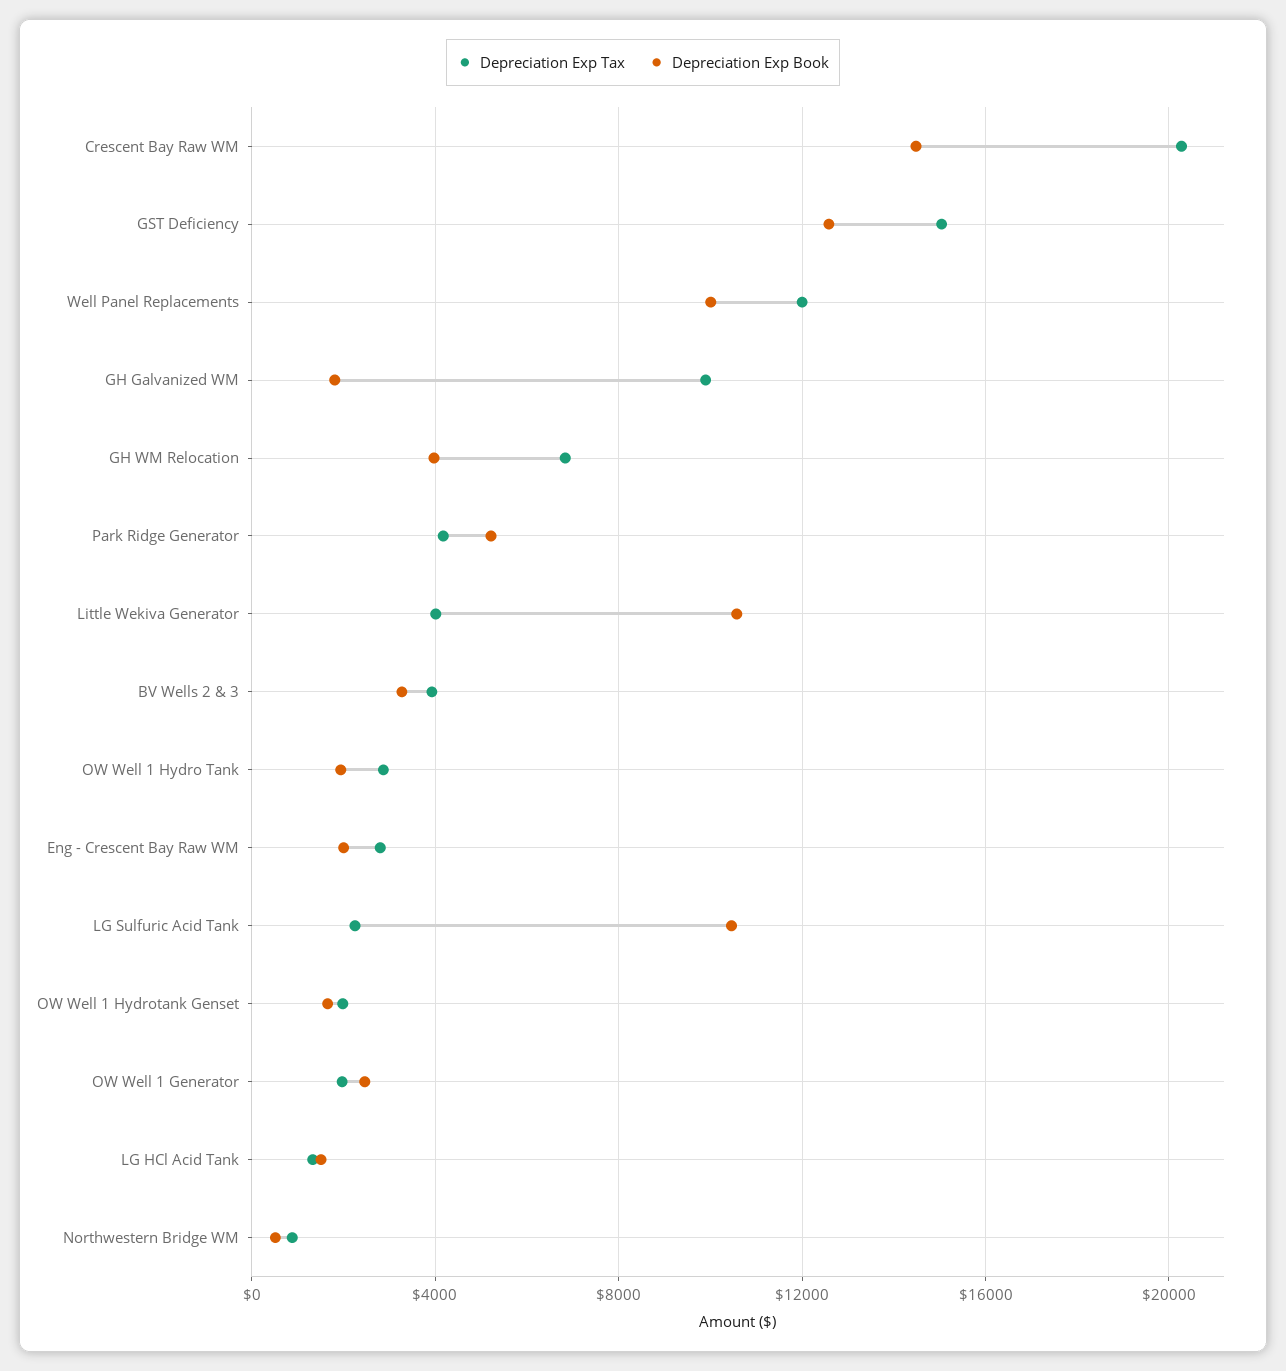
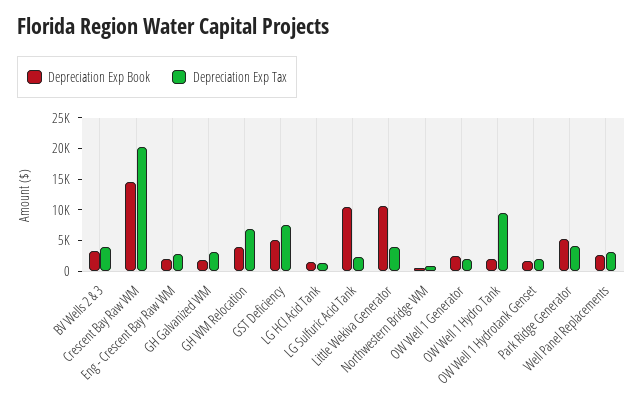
  {
    "Depreciation Exp Tax": {
      "Crescent Bay Raw WM": 20500,
-     "GST Deficiency": 15000,
+     "GST Deficiency": 7500,
-     "Well Panel Replacements": 12000,
+     "Well Panel Replacements": 2500,
-     "GH Galvanized WM": 10000,
+     "GH Galvanized WM": 2500,
      "GH WM Relocation": 7000,
      "Park Ridge Generator": 4000,
      "Little Wekiva Generator": 4000,
      "BV Wells 2 & 3": 4000,
-     "OW Well 1 Hydro Tank": 3000,
+     "OW Well 1 Hydro Tank": 10000,
      "Eng - Crescent Bay Raw WM": 3000,
      "LG Sulfuric Acid Tank": 2000,
      "OW Well 1 Hydrotank Genset": 2000,
      "OW Well 1 Generator": 2000,
      "LG HCl Acid Tank": 1500,
      "Northwestern Bridge WM": 1000
    },
    "Depreciation Exp Book": {
      "Crescent Bay Raw WM": 14500,
-     "GST Deficiency": 12500,
+     "GST Deficiency": 5000,
-     "Well Panel Replacements": 10000,
+     "Well Panel Replacements": 2500,
      "GH Galvanized WM": 2000,
      "GH WM Relocation": 4000,
      "Park Ridge Generator": 5000,
      "Little Wekiva Generator": 10500,
      "BV Wells 2 & 3": 3500,
      "OW Well 1 Hydro Tank": 2000,
      "Eng - Crescent Bay Raw WM": 2000,
      "LG Sulfuric Acid Tank": 10500,
      "OW Well 1 Hydrotank Genset": 1500,
      "OW Well 1 Generator": 2500,
      "LG HCl Acid Tank": 1500,
      "Northwestern Bridge WM": 500
    }
  }

